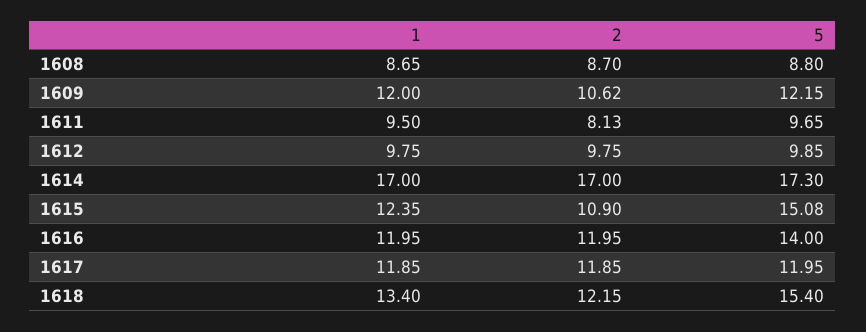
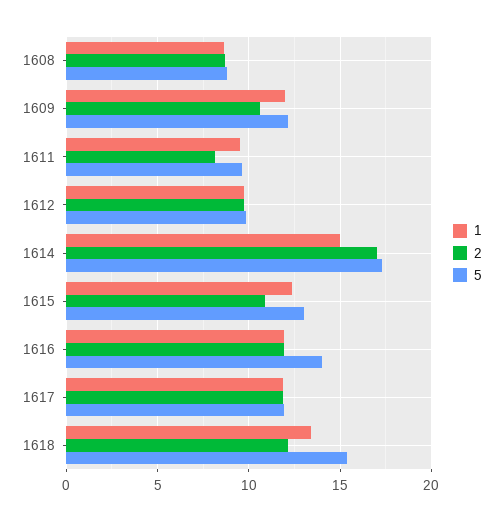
  {
    "1": {
      "1608": 8.65,
      "1609": 12,
      "1611": 9.5,
      "1612": 9.75,
-     "1614": 17,
+     "1614": 15,
      "1615": 12.35,
      "1616": 11.95,
      "1617": 11.85,
      "1618": 13.4
    },
    "2": {
      "1608": 8.7,
      "1609": 10.62,
      "1611": 8.13,
      "1612": 9.75,
      "1614": 17,
      "1615": 10.9,
      "1616": 11.95,
      "1617": 11.85,
      "1618": 12.15
    },
    "5": {
      "1608": 8.8,
      "1609": 12.15,
      "1611": 9.65,
      "1612": 9.85,
      "1614": 17.3,
-     "1615": 15.08,
+     "1615": 13,
      "1616": 14,
      "1617": 11.95,
      "1618": 15.4
    }
  }

